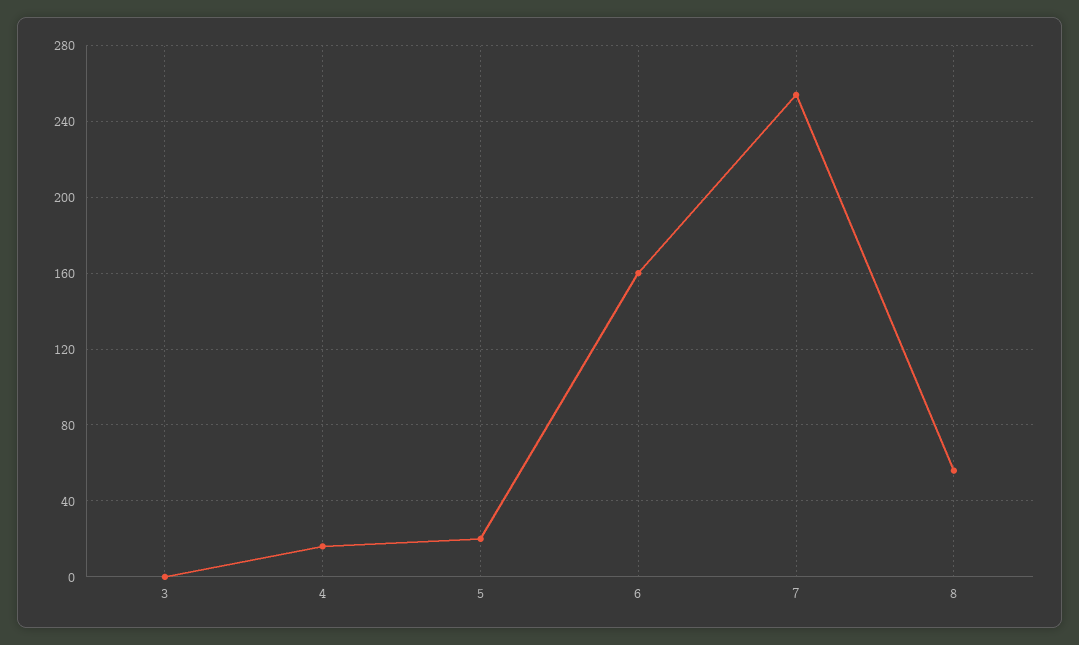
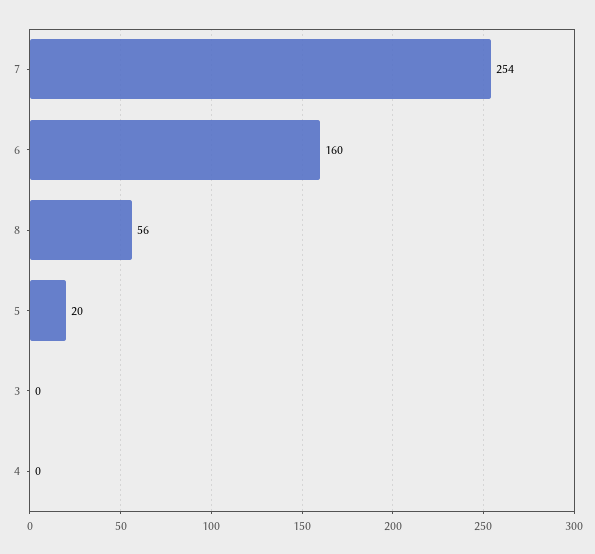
  {
    "3": 0,
-   "4": 15,
+   "4": 0,
    "5": 20,
    "6": 160,
    "7": 254,
    "8": 56
  }

